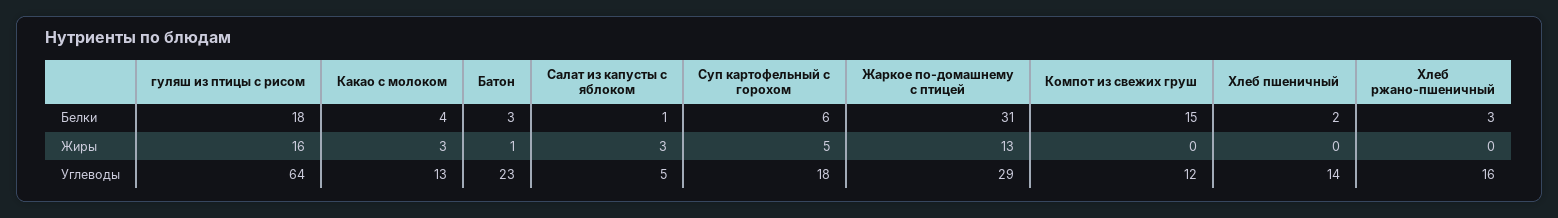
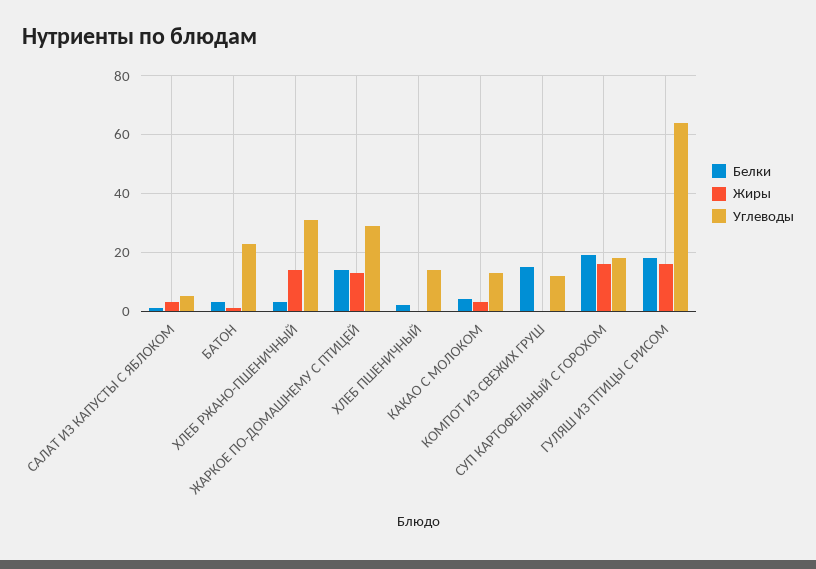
  {
    "Белки": {
      "гуляш из птицы с рисом": 18,
      "Какао с молоком": 4,
      "Батон": 3,
      "Салат из капусты с яблоком": 1,
-     "Суп картофельный с горохом": 6,
+     "Суп картофельный с горохом": 20,
-     "Жаркое по-домашнему с птицей": 31,
+     "Жаркое по-домашнему с птицей": 15,
      "Компот из свежих груш": 15,
      "Хлеб пшеничный": 2,
      "Хлеб ржано-пшеничный": 3
    },
    "Жиры": {
      "гуляш из птицы с рисом": 16,
      "Какао с молоком": 3,
      "Батон": 1,
      "Салат из капусты с яблоком": 3,
-     "Суп картофельный с горохом": 5,
+     "Суп картофельный с горохом": 15,
      "Жаркое по-домашнему с птицей": 13,
      "Компот из свежих груш": 0,
      "Хлеб пшеничный": 0,
-     "Хлеб ржано-пшеничный": 0
+     "Хлеб ржано-пшеничный": 15
    },
    "Углеводы": {
      "гуляш из птицы с рисом": 64,
      "Какао с молоком": 13,
      "Батон": 23,
      "Салат из капусты с яблоком": 5,
      "Суп картофельный с горохом": 18,
      "Жаркое по-домашнему с птицей": 29,
      "Компот из свежих груш": 12,
      "Хлеб пшеничный": 14,
-     "Хлеб ржано-пшеничный": 16
+     "Хлеб ржано-пшеничный": 30
    }
  }

